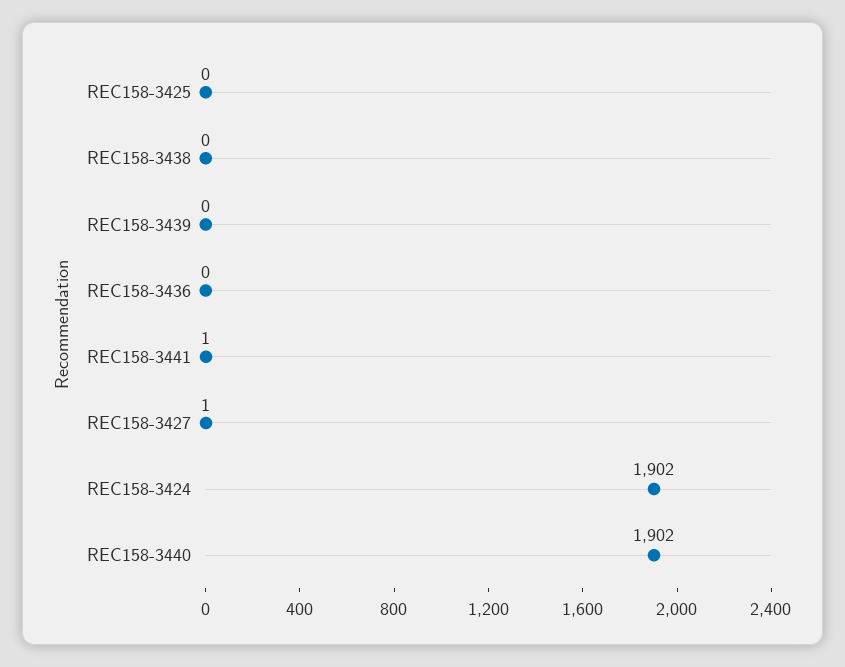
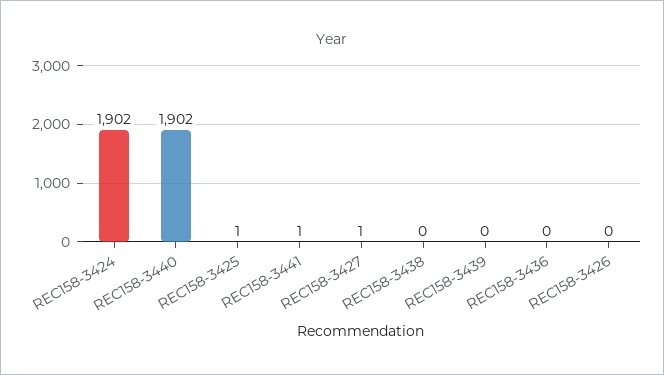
  {
-   "REC158-3425": 0,
+   "REC158-3425": 1,
    "REC158-3438": 0,
    "REC158-3439": 0,
    "REC158-3436": 0,
    "REC158-3441": 1,
    "REC158-3427": 1,
    "REC158-3424": 1902,
-   "REC158-3440": 1902
+   "REC158-3440": 1902,
+   "REC158-3426": 0
  }

